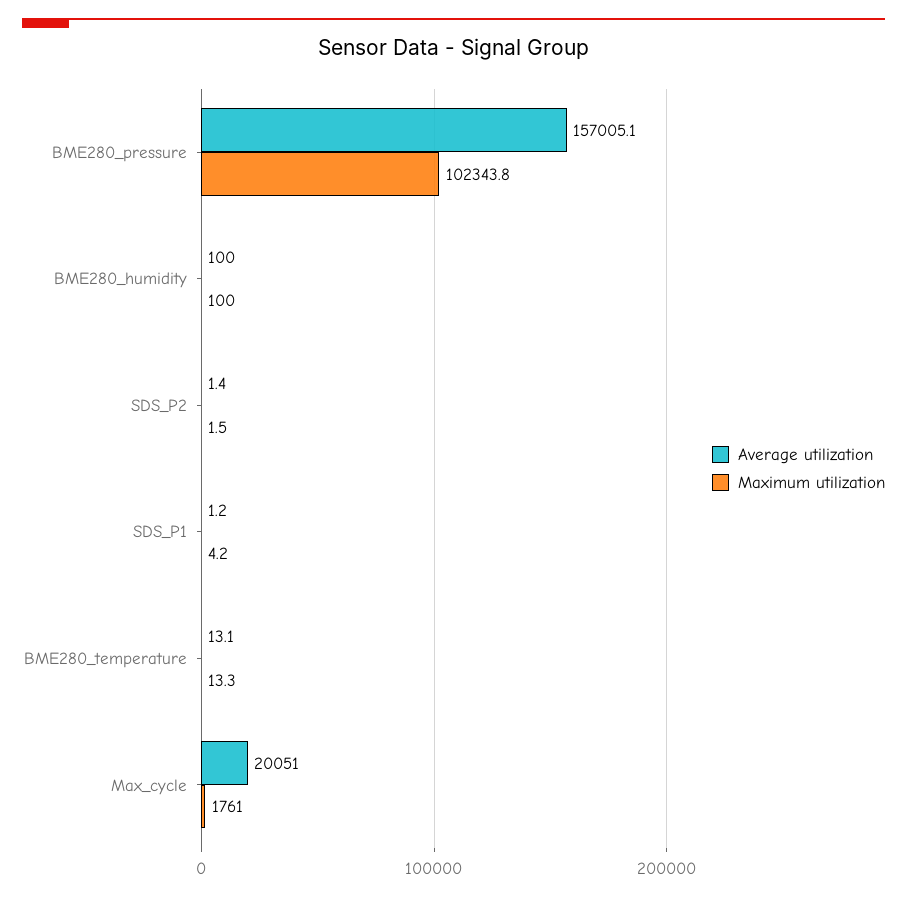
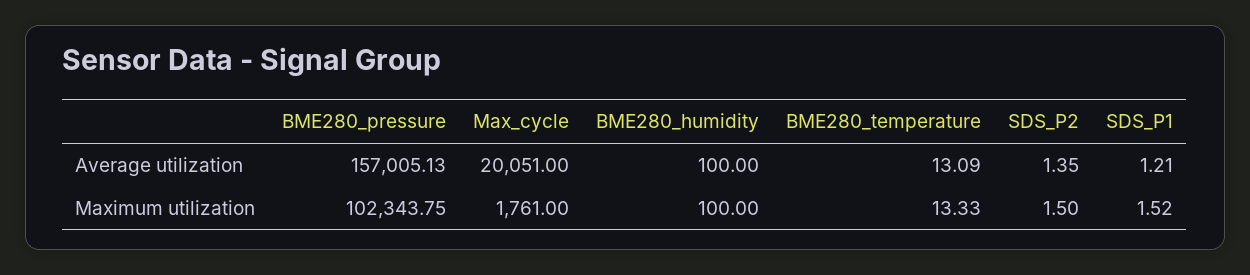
  {
    "Average utilization": {
      "BME280_pressure": 157005.13,
      "BME280_humidity": 100,
      "SDS_P2": 1.35,
      "SDS_P1": 1.21,
      "BME280_temperature": 13.09,
      "Max_cycle": 20051
    },
    "Maximum utilization": {
      "BME280_pressure": 102343.75,
      "BME280_humidity": 100,
      "SDS_P2": 1.5,
-     "SDS_P1": 4.2,
+     "SDS_P1": 1.52,
      "BME280_temperature": 13.33,
      "Max_cycle": 1761
    }
  }

